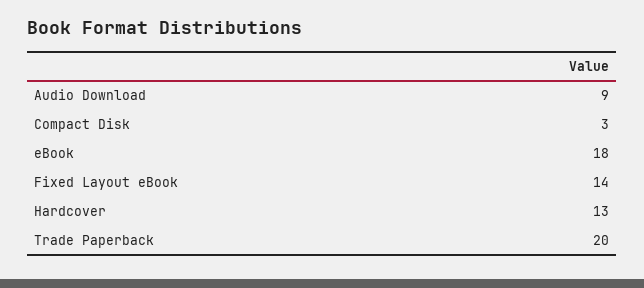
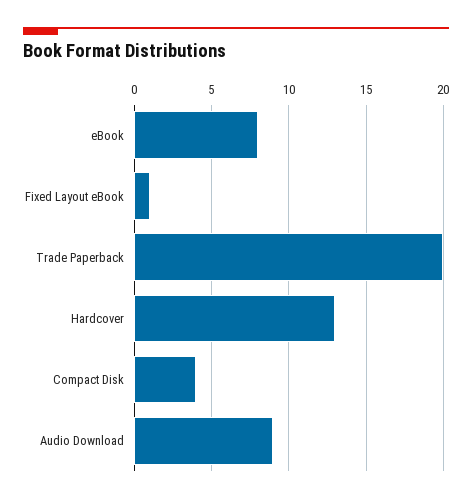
  {
    "Audio Download": 9,
-   "Compact Disk": 3,
+   "Compact Disk": 4,
-   "eBook": 18,
+   "eBook": 8,
-   "Fixed Layout eBook": 14,
+   "Fixed Layout eBook": 1,
    "Hardcover": 13,
    "Trade Paperback": 20
  }

